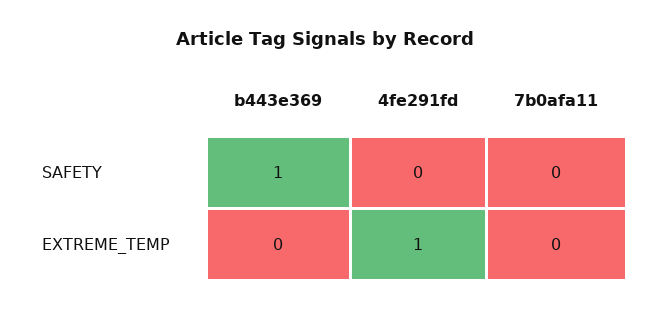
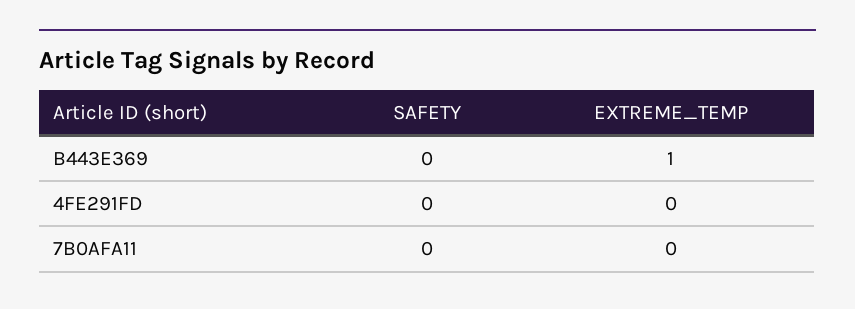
  {
    "b443e369": {
-     "SAFETY": 1,
+     "SAFETY": 0,
-     "EXTREME_TEMP": 0
+     "EXTREME_TEMP": 1
    },
    "4fe291fd": {
      "SAFETY": 0,
-     "EXTREME_TEMP": 1
+     "EXTREME_TEMP": 0
    },
    "7b0afa11": {
      "SAFETY": 0,
      "EXTREME_TEMP": 0
    }
  }

